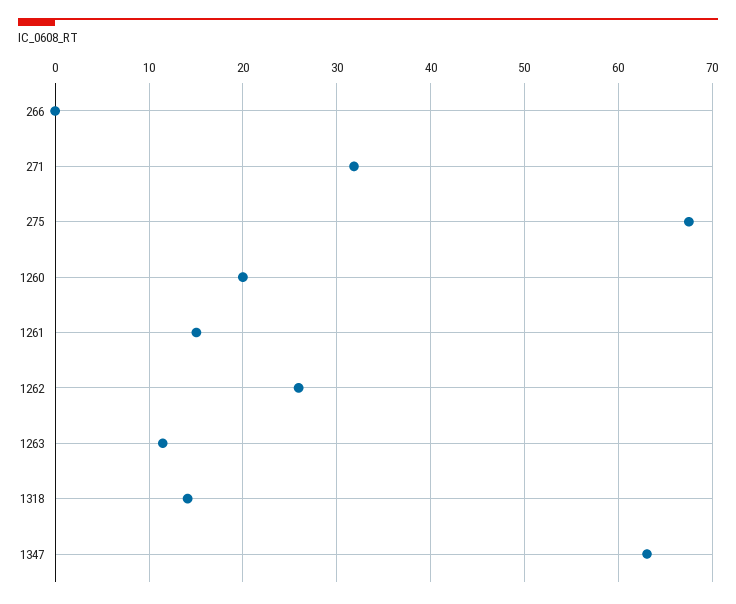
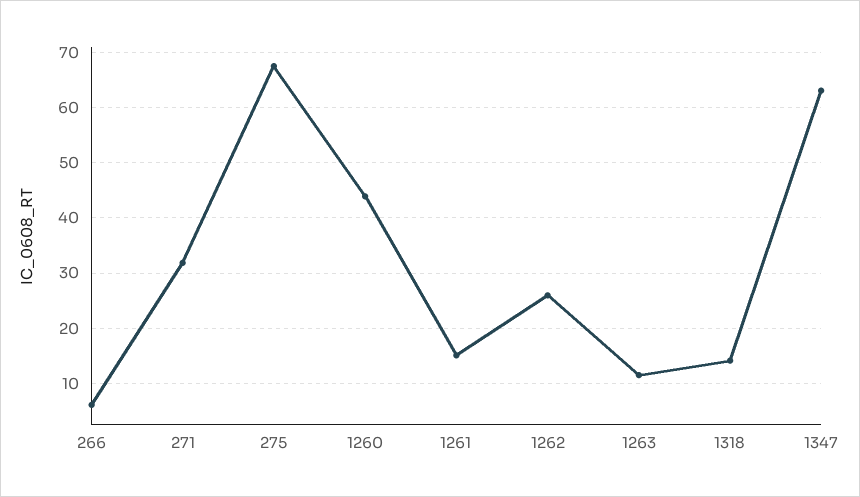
  {
-   "266": 0,
+   "266": 6,
    "271": 32,
    "275": 68,
-   "1260": 20,
+   "1260": 44,
    "1261": 15,
    "1262": 26,
    "1263": 11,
    "1318": 14,
    "1347": 63
  }

